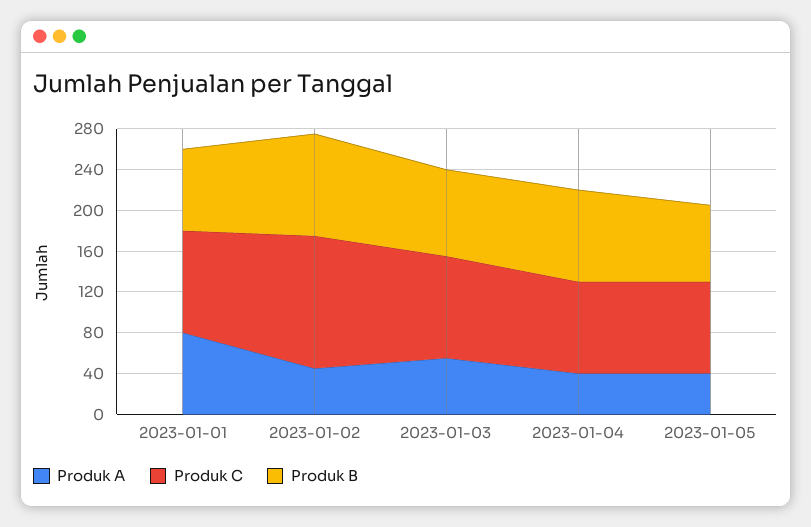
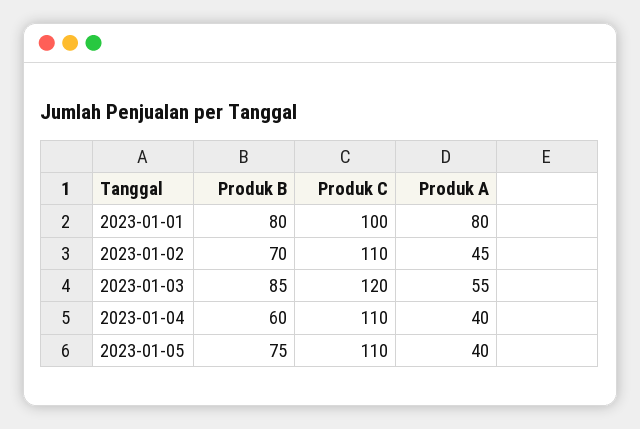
  {
    "Produk A": {
      "2023-01-01": 80,
      "2023-01-02": 45,
      "2023-01-03": 55,
      "2023-01-04": 40,
      "2023-01-05": 40
    },
    "Produk C": {
      "2023-01-01": 100,
-     "2023-01-02": 130,
+     "2023-01-02": 110,
-     "2023-01-03": 100,
+     "2023-01-03": 120,
-     "2023-01-04": 90,
+     "2023-01-04": 110,
-     "2023-01-05": 90
+     "2023-01-05": 110
    },
    "Produk B": {
      "2023-01-01": 80,
-     "2023-01-02": 100,
+     "2023-01-02": 70,
      "2023-01-03": 85,
-     "2023-01-04": 90,
+     "2023-01-04": 60,
      "2023-01-05": 75
    }
  }

